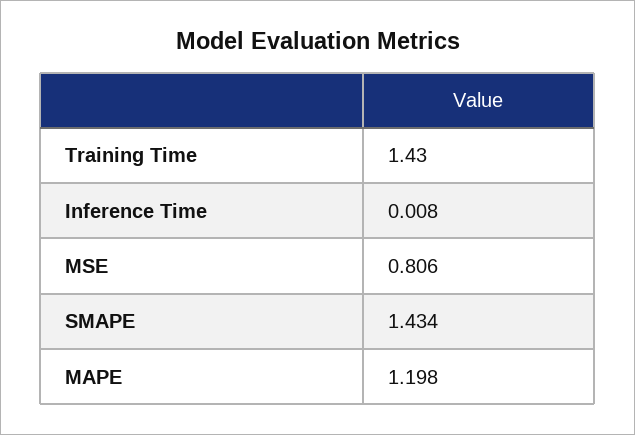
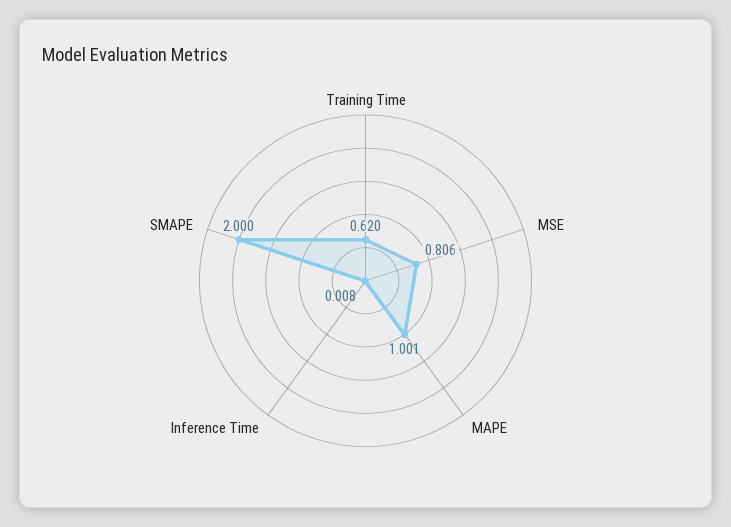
  {
-   "Training Time": 1.43,
+   "Training Time": 0.62,
    "Inference Time": 0.008,
    "MSE": 0.806,
-   "SMAPE": 1.434,
+   "SMAPE": 2,
-   "MAPE": 1.198
+   "MAPE": 1.001
  }

